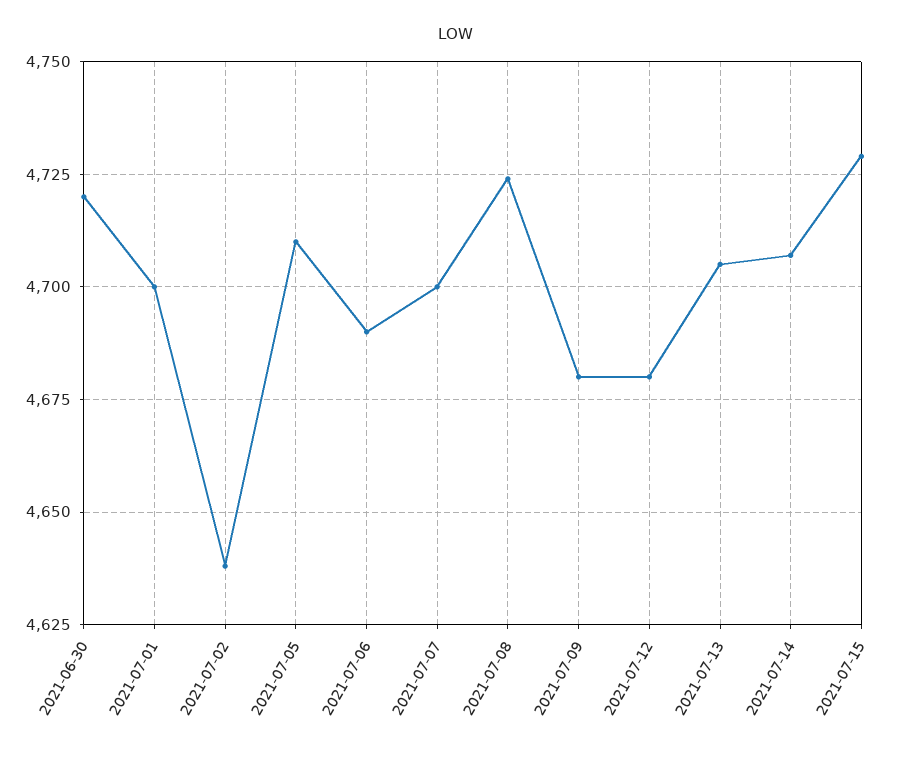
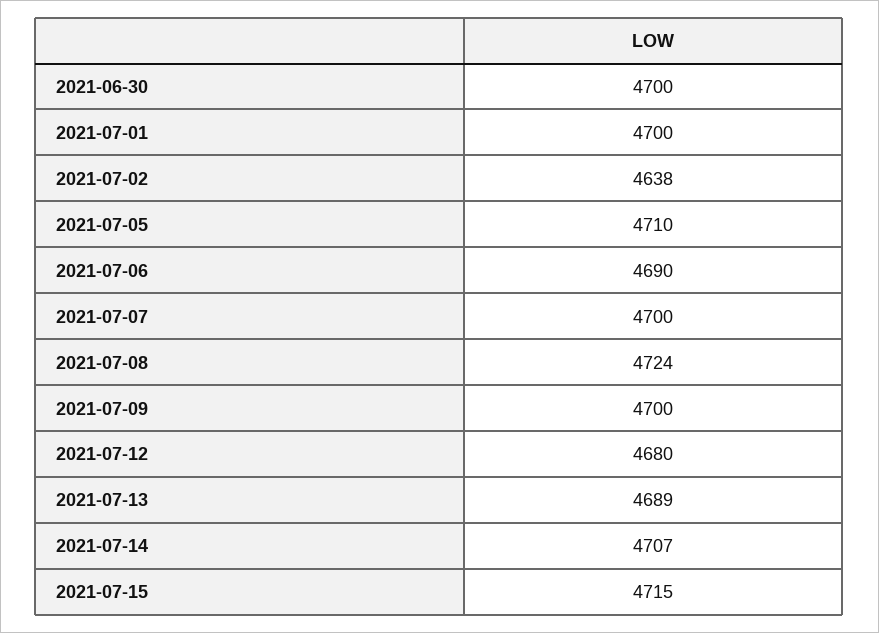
  {
-   "2021-06-30": 4720,
+   "2021-06-30": 4700,
    "2021-07-01": 4700,
    "2021-07-02": 4638,
    "2021-07-05": 4710,
    "2021-07-06": 4690,
    "2021-07-07": 4700,
    "2021-07-08": 4724,
-   "2021-07-09": 4680,
+   "2021-07-09": 4700,
    "2021-07-12": 4680,
-   "2021-07-13": 4705,
+   "2021-07-13": 4689,
    "2021-07-14": 4707,
-   "2021-07-15": 4730
+   "2021-07-15": 4715
  }

